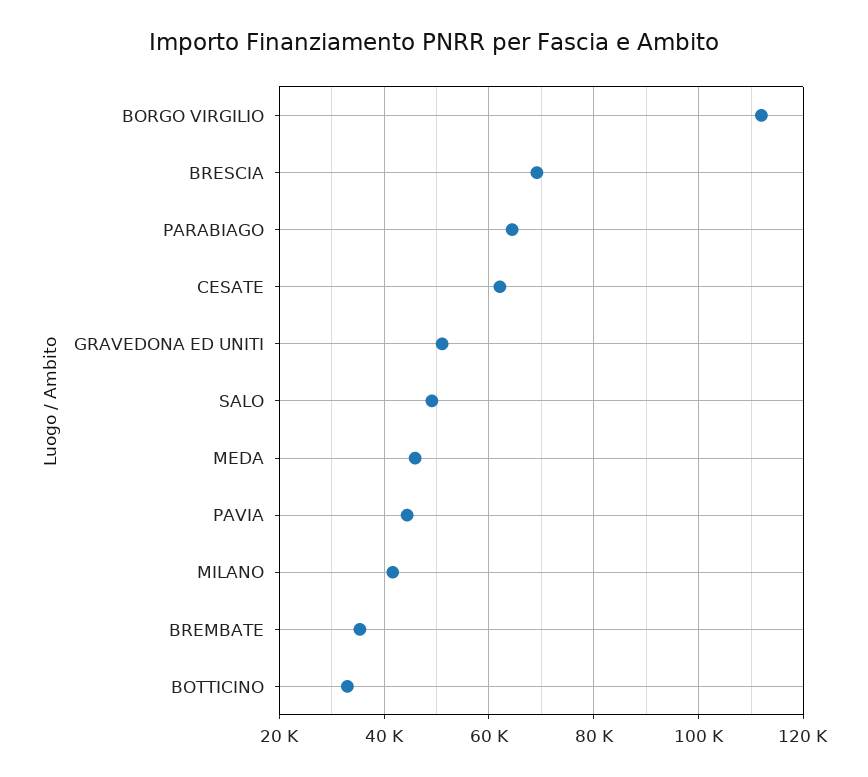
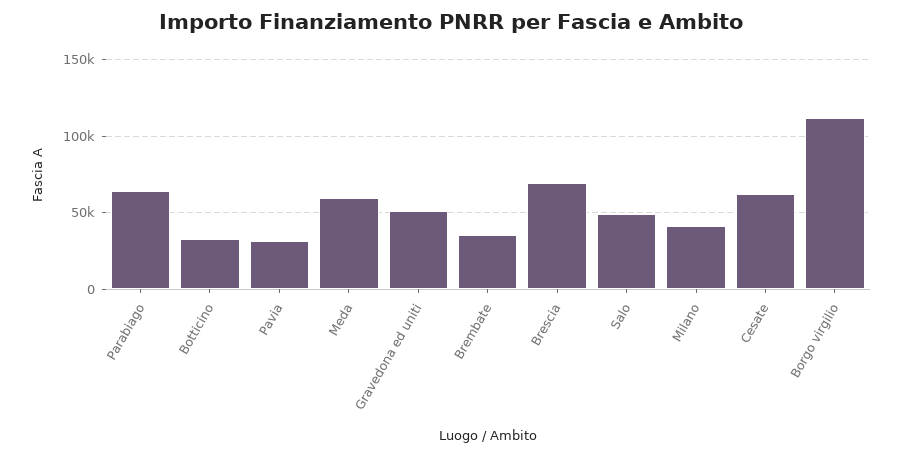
  {
    "BORGO VIRGILIO": 112000,
    "BRESCIA": 70000,
    "PARABIAGO": 64000,
    "CESATE": 62000,
    "GRAVEDONA ED UNITI": 52000,
    "SALO": 50000,
-   "MEDA": 46000,
+   "MEDA": 60000,
-   "PAVIA": 44000,
+   "PAVIA": 30000,
    "MILANO": 42000,
    "BREMBATE": 36000,
    "BOTTICINO": 32000
  }

